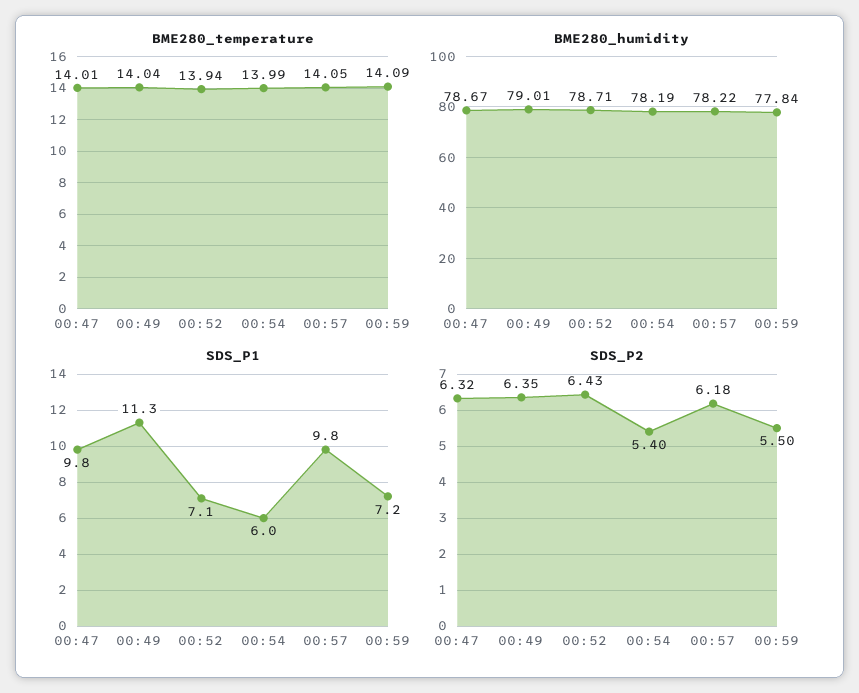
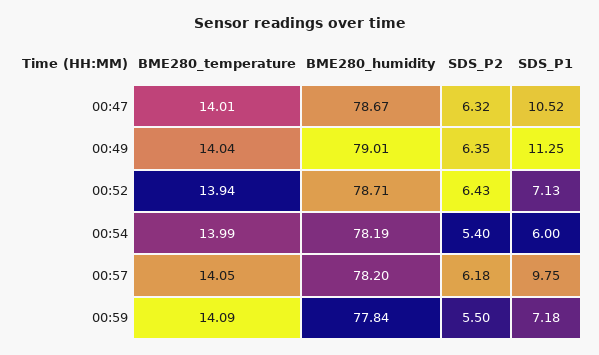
  {
    "BME280_temperature": {
      "00:47": 14.01,
      "00:49": 14.04,
      "00:52": 13.94,
      "00:54": 13.99,
      "00:57": 14.05,
      "00:59": 14.09
    },
    "BME280_humidity": {
      "00:47": 78.67,
      "00:49": 79.01,
      "00:52": 78.71,
      "00:54": 78.19,
-     "00:57": 78.22,
+     "00:57": 78.2,
      "00:59": 77.84
    },
    "SDS_P1": {
-     "00:47": 9.8,
+     "00:47": 10.52,
      "00:49": 11.25,
      "00:52": 7.13,
      "00:54": 6,
      "00:57": 9.75,
      "00:59": 7.18
    },
    "SDS_P2": {
      "00:47": 6.32,
      "00:49": 6.35,
      "00:52": 6.43,
      "00:54": 5.4,
      "00:57": 6.18,
      "00:59": 5.5
    }
  }

